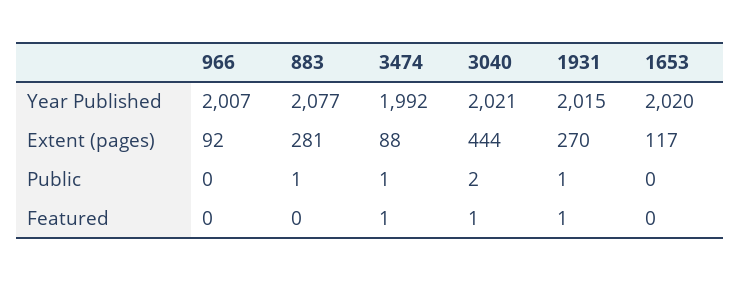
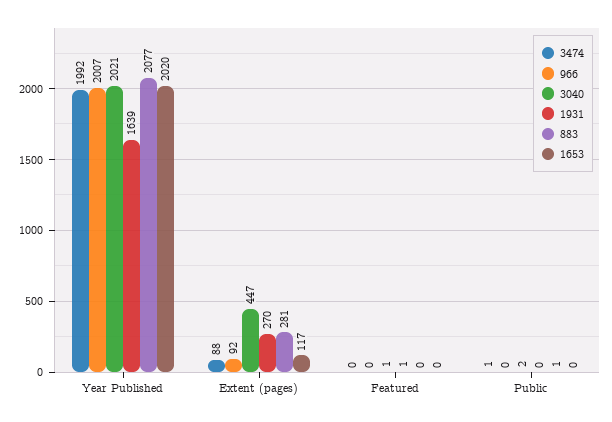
  {
    "966": {
      "Year Published": 2007,
      "Extent (pages)": 92,
      "Public": 0,
      "Featured": 0
    },
    "883": {
      "Year Published": 2077,
      "Extent (pages)": 281,
      "Public": 1,
      "Featured": 0
    },
    "3474": {
      "Year Published": 1992,
      "Extent (pages)": 88,
      "Public": 1,
-     "Featured": 1
+     "Featured": 0
    },
    "3040": {
      "Year Published": 2021,
-     "Extent (pages)": 444,
+     "Extent (pages)": 447,
      "Public": 2,
      "Featured": 1
    },
    "1931": {
-     "Year Published": 2015,
+     "Year Published": 1639,
      "Extent (pages)": 270,
-     "Public": 1,
+     "Public": 0,
      "Featured": 1
    },
    "1653": {
      "Year Published": 2020,
      "Extent (pages)": 117,
      "Public": 0,
      "Featured": 0
    }
  }

